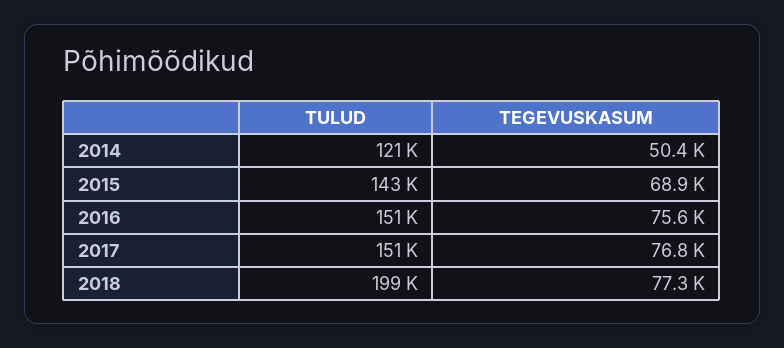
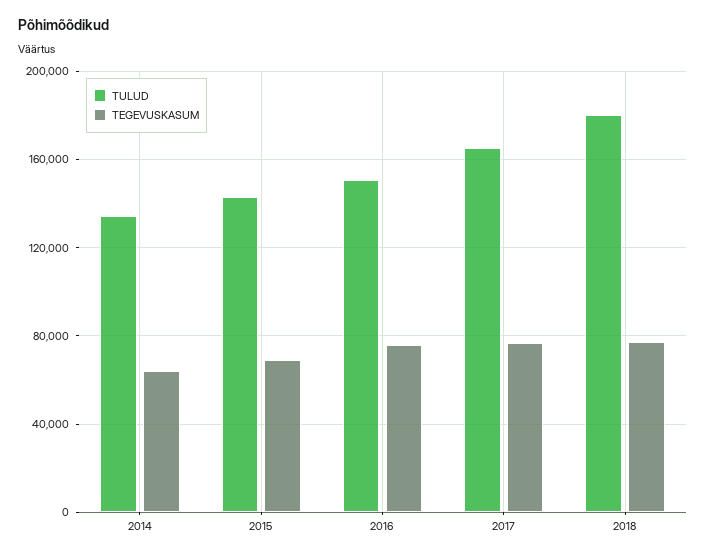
  {
    "TULUD": {
-     "2014": 121000,
+     "2014": 135000,
      "2015": 143000,
      "2016": 151000,
-     "2017": 151000,
+     "2017": 165000,
-     "2018": 199000
+     "2018": 180000
    },
    "TEGEVUSKASUM": {
-     "2014": 50400,
+     "2014": 65000,
      "2015": 68900,
      "2016": 75600,
      "2017": 76800,
      "2018": 77300
    }
  }

